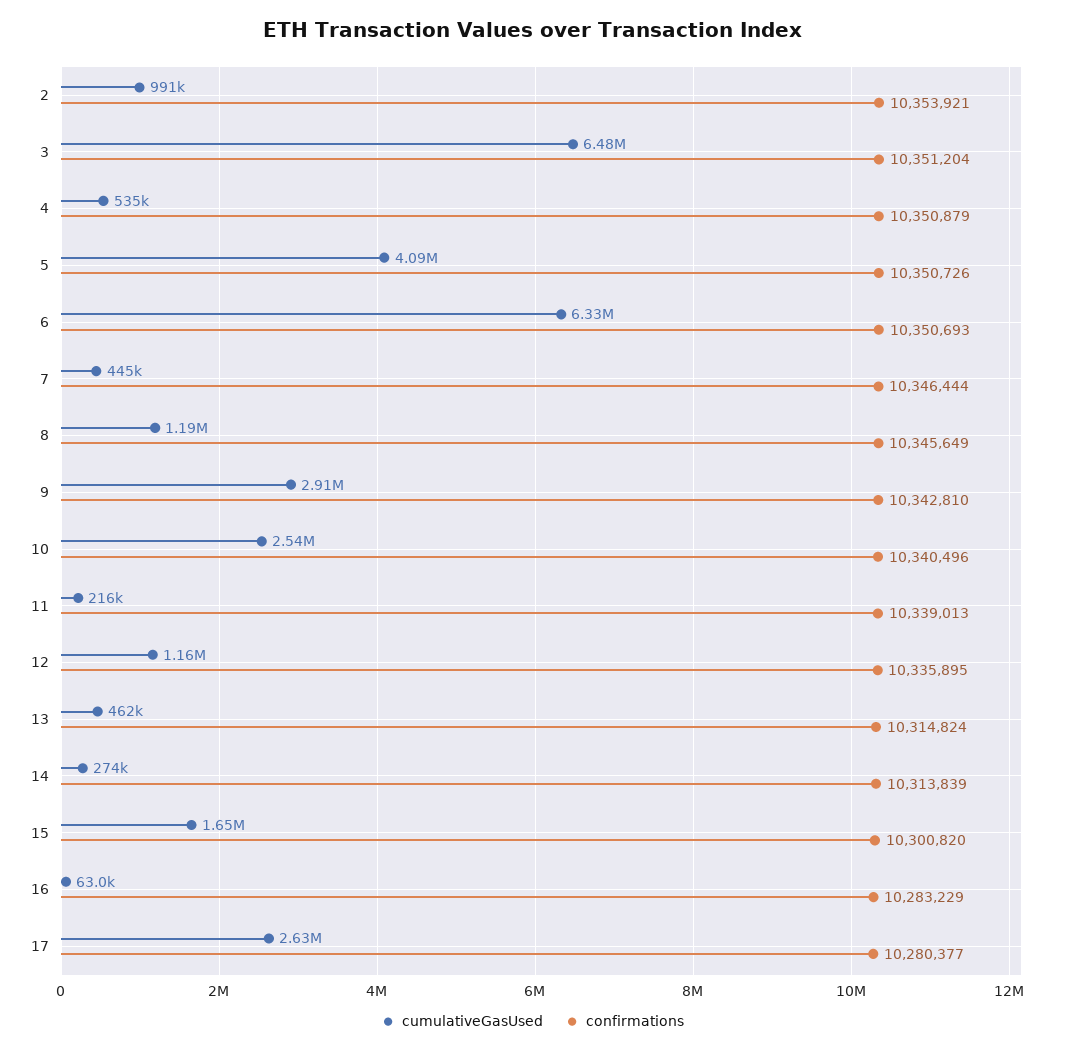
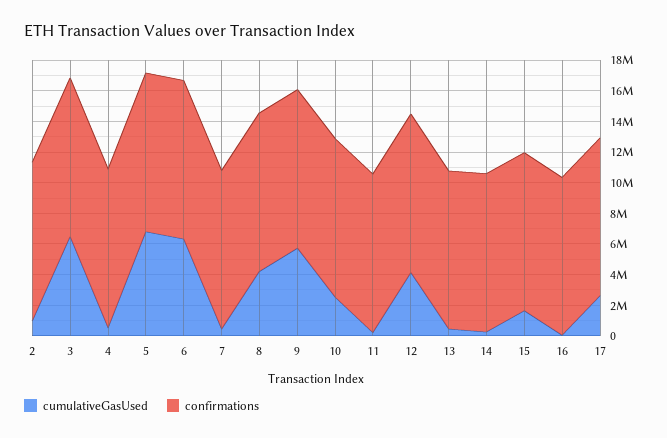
  {
    "cumulativeGasUsed": {
      "2": 991000,
      "3": 6480000,
      "4": 535000,
-     "5": 4090000,
+     "5": 7000000,
      "6": 6330000,
      "7": 445000,
-     "8": 1190000,
+     "8": 4000000,
-     "9": 2910000,
+     "9": 6000000,
      "10": 2540000,
      "11": 216000,
-     "12": 1160000,
+     "12": 4000000,
      "13": 462000,
      "14": 274000,
      "15": 1650000,
      "16": 63000,
      "17": 2630000
    },
    "confirmations": {
      "2": 10353921,
      "3": 10351204,
      "4": 10350879,
      "5": 10350726,
      "6": 10350693,
      "7": 10346444,
      "8": 10345649,
      "9": 10342810,
      "10": 10340496,
      "11": 10339013,
      "12": 10335895,
      "13": 10314824,
      "14": 10313839,
      "15": 10300820,
      "16": 10283229,
      "17": 10280377
    }
  }

